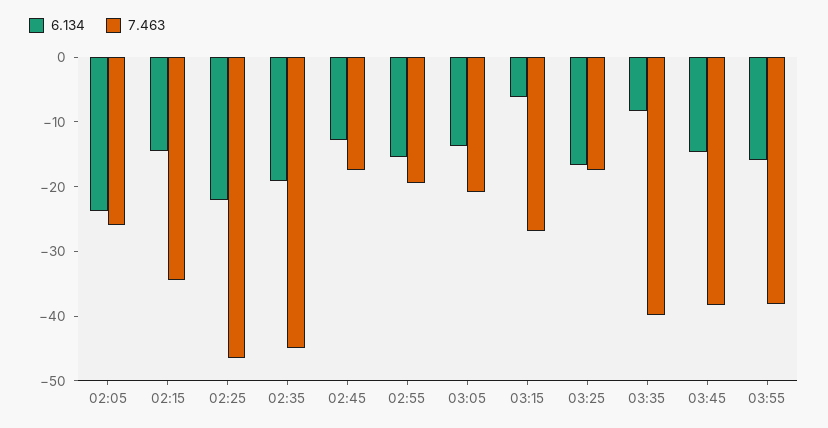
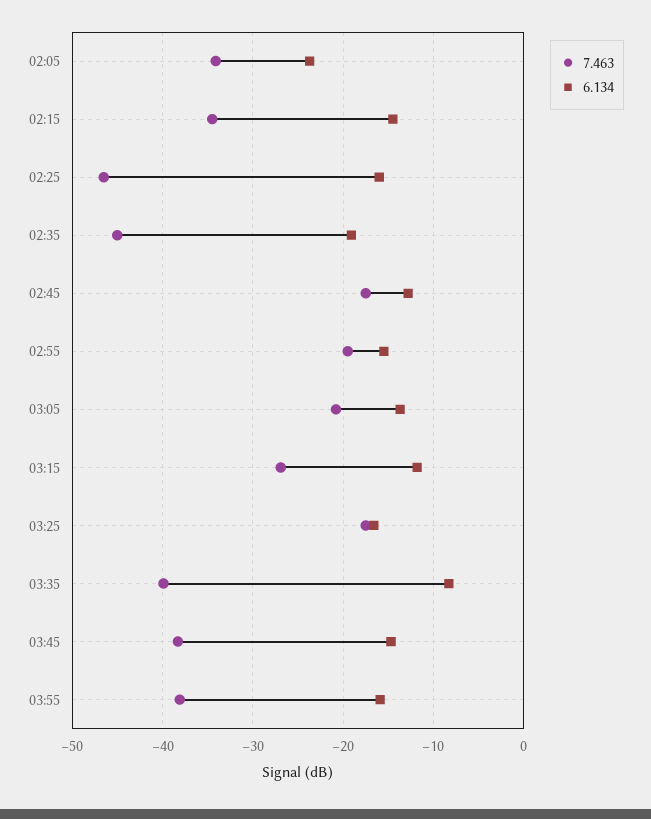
  {
    "6.134": {
      "02:05": -24,
      "02:15": -15,
-     "02:25": -22,
+     "02:25": -16,
      "02:35": -19,
      "02:45": -13,
      "02:55": -16,
      "03:05": -14,
-     "03:15": -6,
+     "03:15": -12,
      "03:25": -17,
      "03:35": -8,
      "03:45": -15,
      "03:55": -16
    },
    "7.463": {
-     "02:05": -26,
+     "02:05": -34,
      "02:15": -35,
      "02:25": -47,
      "02:35": -45,
      "02:45": -18,
      "02:55": -20,
      "03:05": -21,
      "03:15": -27,
      "03:25": -18,
      "03:35": -40,
      "03:45": -38,
      "03:55": -38
    }
  }

